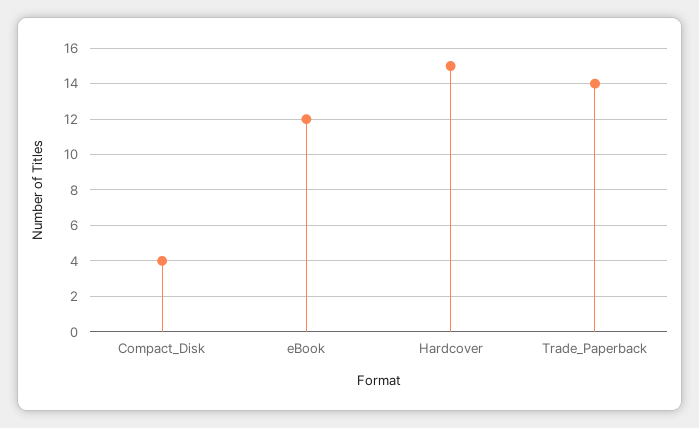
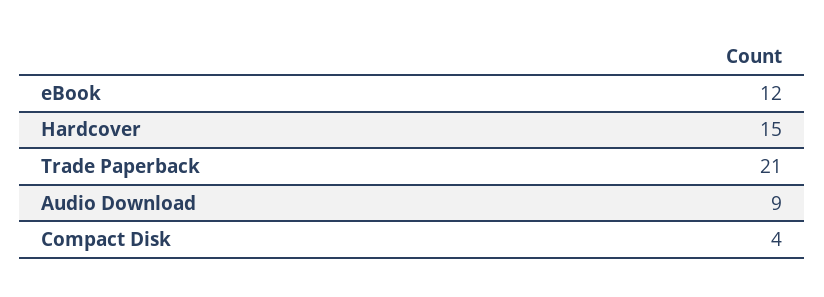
  {
    "Compact_Disk": 4,
    "eBook": 12,
    "Hardcover": 15,
-   "Trade_Paperback": 14
+   "Trade_Paperback": 21,
+   "Audio Download": 9
  }

